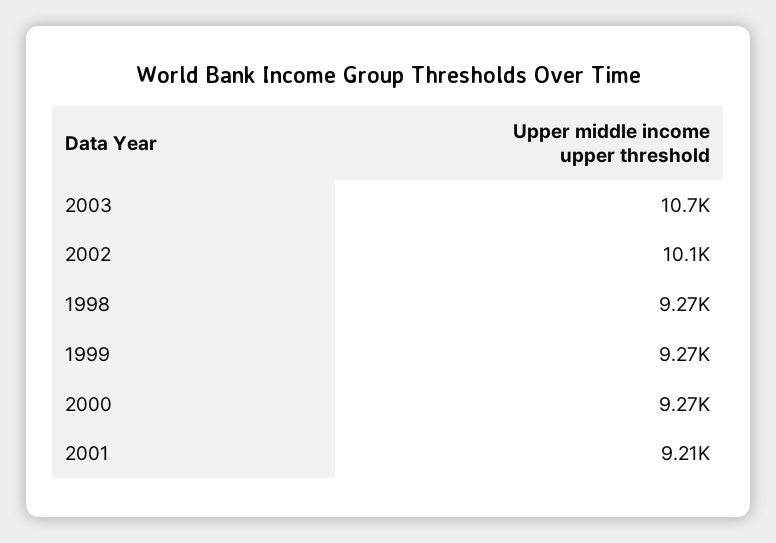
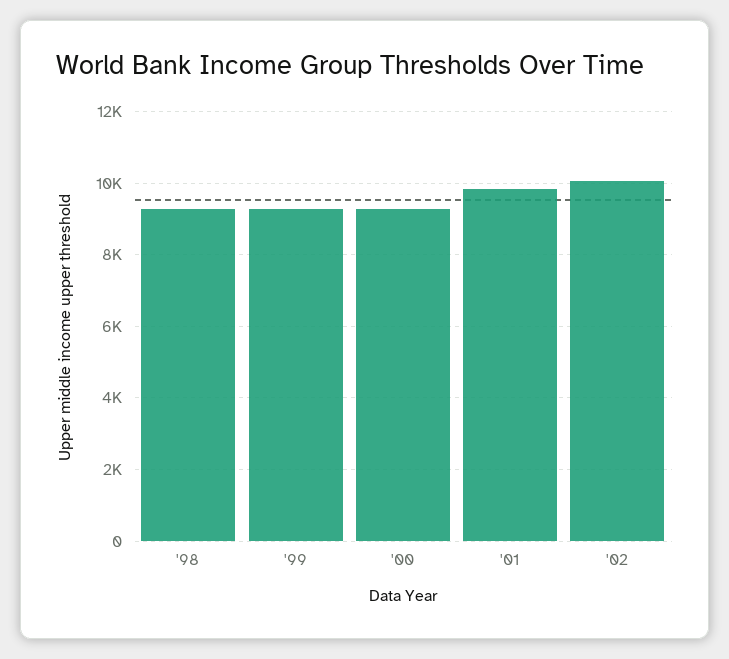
  {
-   "2003": 10700,
    "2002": 10100,
    "1998": 9270,
    "1999": 9270,
    "2000": 9270,
-   "2001": 9210
+   "2001": 9800
  }

